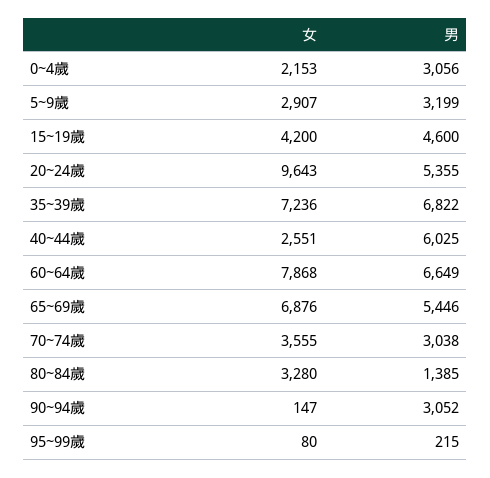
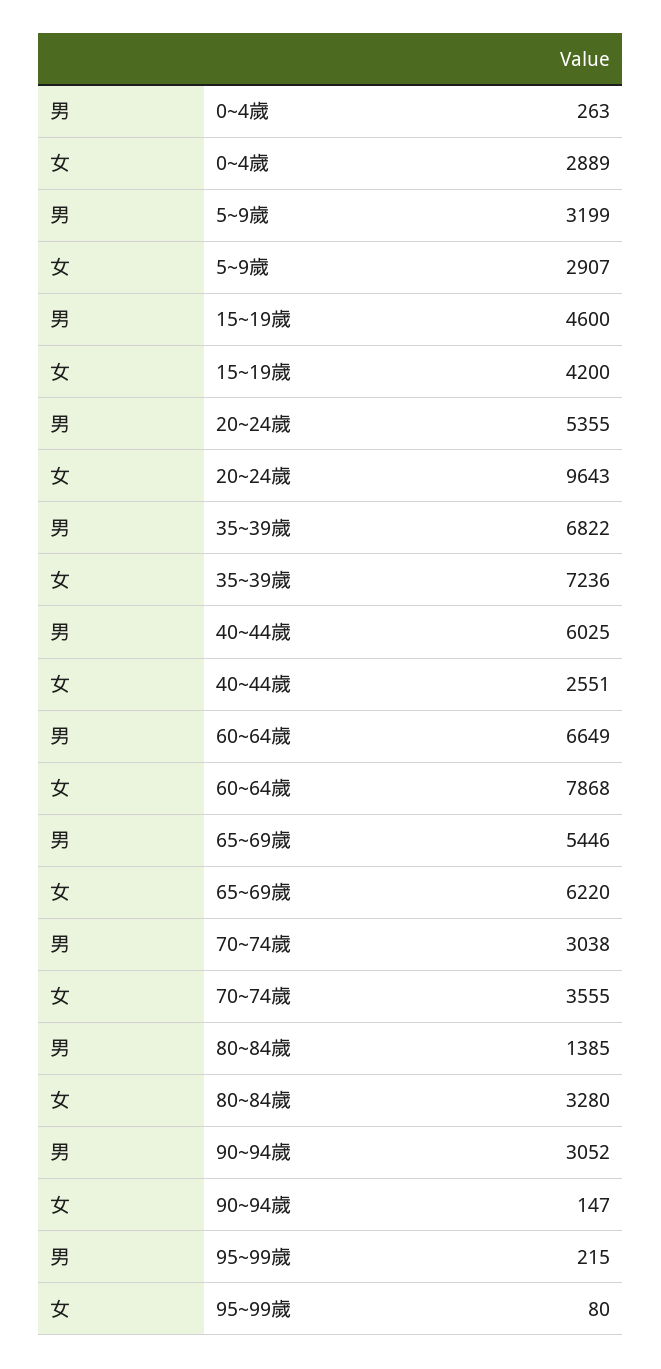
  {
    "女": {
-     "0~4歲": 2153,
+     "0~4歲": 2889,
      "5~9歲": 2907,
      "15~19歲": 4200,
      "20~24歲": 9643,
      "35~39歲": 7236,
      "40~44歲": 2551,
      "60~64歲": 7868,
-     "65~69歲": 6876,
+     "65~69歲": 6220,
      "70~74歲": 3555,
      "80~84歲": 3280,
      "90~94歲": 147,
      "95~99歲": 80
    },
    "男": {
-     "0~4歲": 3056,
+     "0~4歲": 263,
      "5~9歲": 3199,
      "15~19歲": 4600,
      "20~24歲": 5355,
      "35~39歲": 6822,
      "40~44歲": 6025,
      "60~64歲": 6649,
      "65~69歲": 5446,
      "70~74歲": 3038,
      "80~84歲": 1385,
      "90~94歲": 3052,
      "95~99歲": 215
    }
  }

